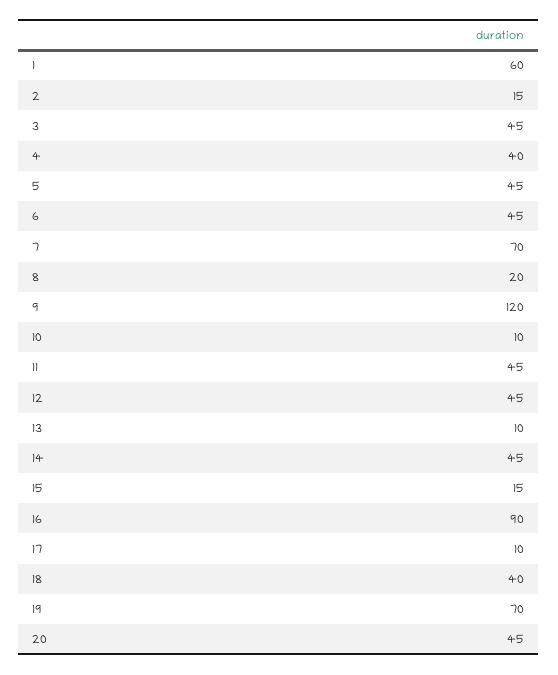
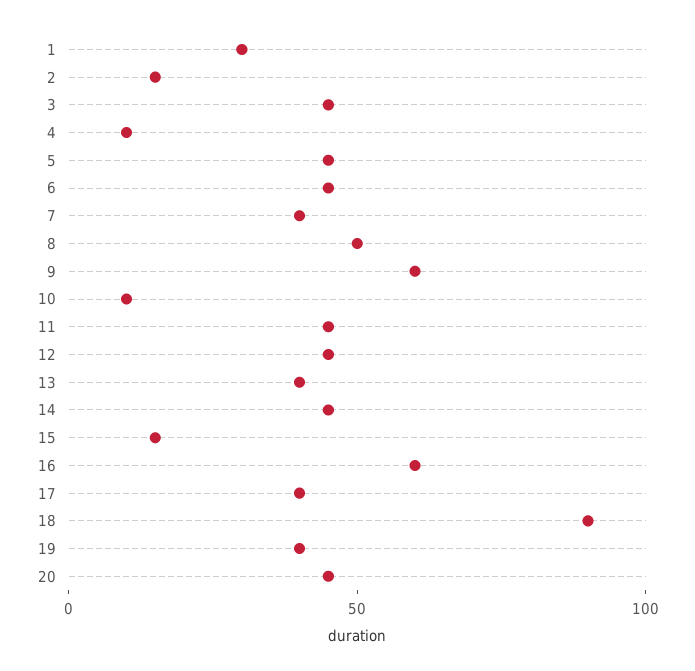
  {
-   "1": 60,
+   "1": 30,
    "2": 15,
    "3": 45,
-   "4": 40,
+   "4": 10,
    "5": 45,
    "6": 45,
-   "7": 70,
+   "7": 40,
-   "8": 20,
+   "8": 50,
-   "9": 120,
+   "9": 60,
    "10": 10,
    "11": 45,
    "12": 45,
-   "13": 10,
+   "13": 40,
    "14": 45,
    "15": 15,
-   "16": 90,
+   "16": 60,
-   "17": 10,
+   "17": 40,
-   "18": 40,
+   "18": 90,
-   "19": 70,
+   "19": 40,
    "20": 45
  }

